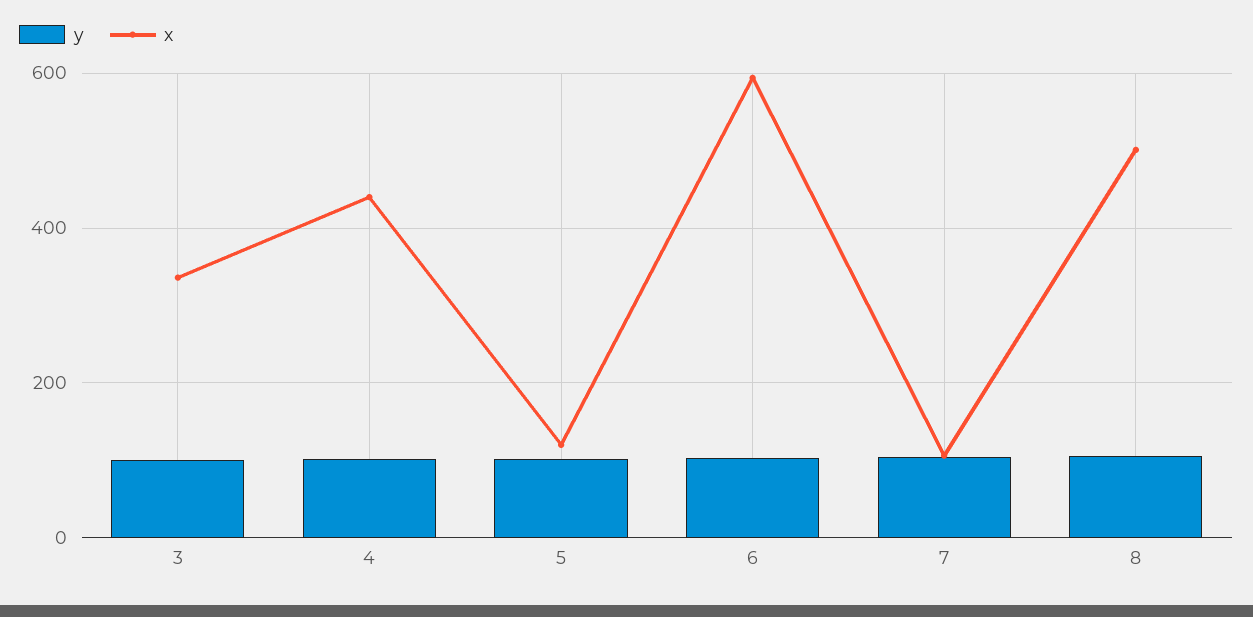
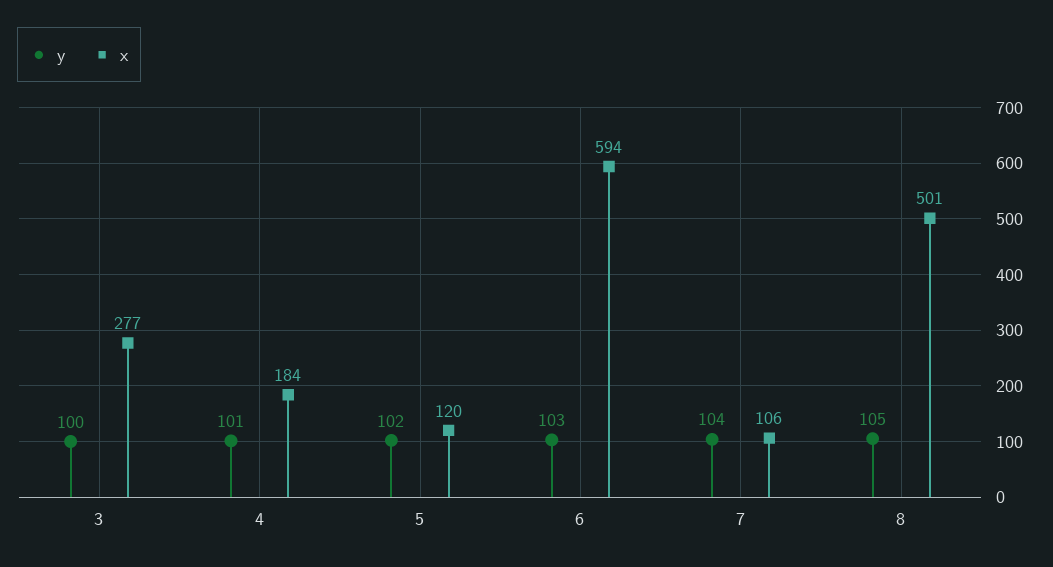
  {
    "y": {
      "3": 100,
      "4": 101,
      "5": 102,
      "6": 103,
      "7": 104,
      "8": 105
    },
    "x": {
-     "3": 340,
+     "3": 277,
-     "4": 440,
+     "4": 184,
      "5": 120,
      "6": 594,
      "7": 106,
      "8": 501
    }
  }

